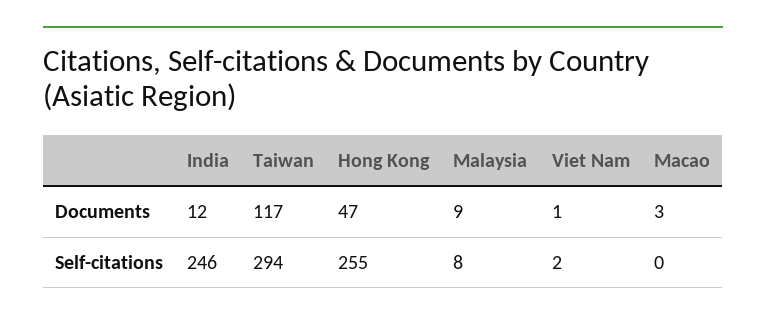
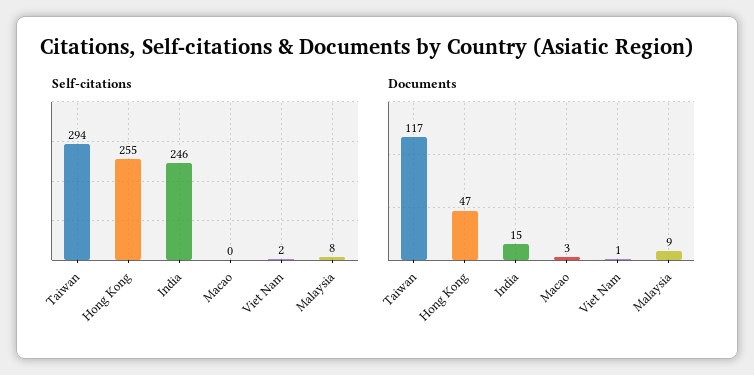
  {
    "Documents": {
-     "India": 12,
+     "India": 15,
      "Taiwan": 117,
      "Hong Kong": 47,
      "Malaysia": 9,
      "Viet Nam": 1,
      "Macao": 3
    },
    "Self-citations": {
      "India": 246,
      "Taiwan": 294,
      "Hong Kong": 255,
      "Malaysia": 8,
      "Viet Nam": 2,
      "Macao": 0
    }
  }

